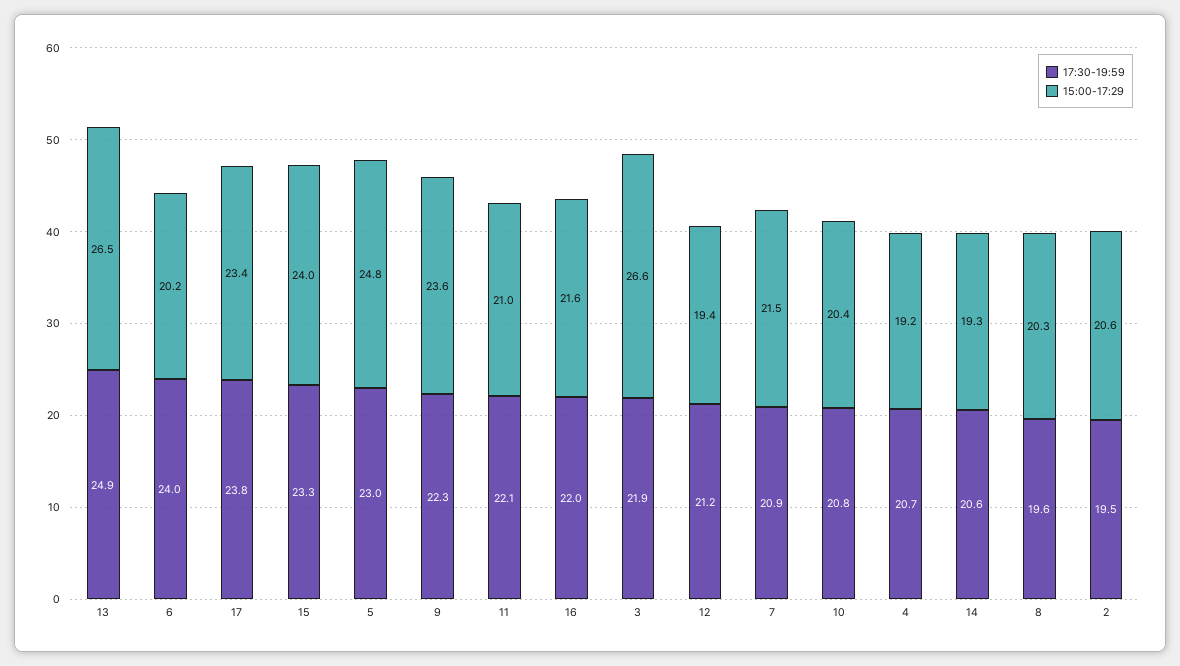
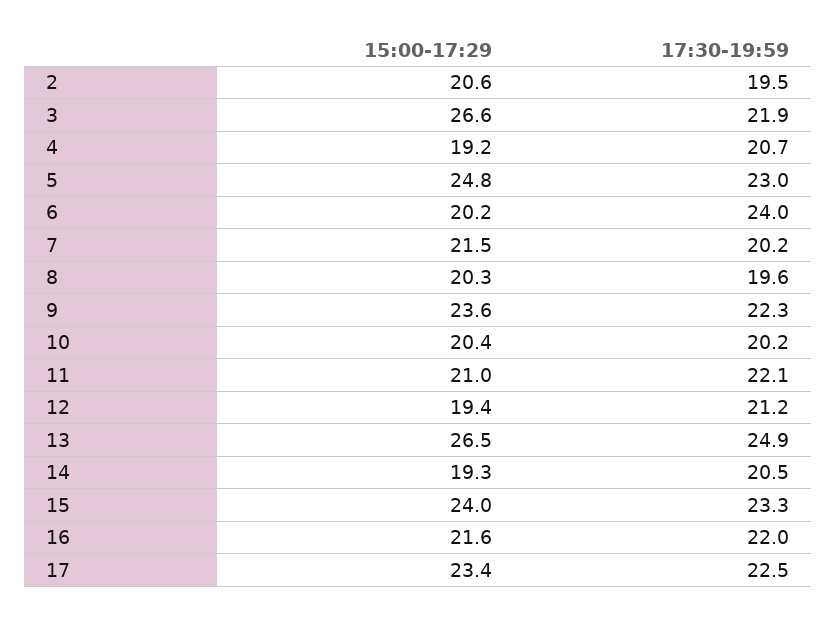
  {
    "17:30-19:59": {
      "13": 24.9,
      "6": 24,
-     "17": 23.8,
+     "17": 22.5,
      "15": 23.3,
      "5": 23,
      "9": 22.3,
      "11": 22.1,
      "16": 22,
      "3": 21.9,
      "12": 21.2,
-     "7": 20.9,
+     "7": 20.2,
-     "10": 20.8,
+     "10": 20.2,
      "4": 20.7,
-     "14": 20.6,
+     "14": 20.5,
      "8": 19.6,
      "2": 19.5
    },
    "15:00-17:29": {
      "13": 26.5,
      "6": 20.2,
      "17": 23.4,
      "15": 24,
      "5": 24.8,
      "9": 23.6,
      "11": 21,
      "16": 21.6,
      "3": 26.6,
      "12": 19.4,
      "7": 21.5,
      "10": 20.4,
      "4": 19.2,
      "14": 19.3,
      "8": 20.3,
      "2": 20.6
    }
  }

